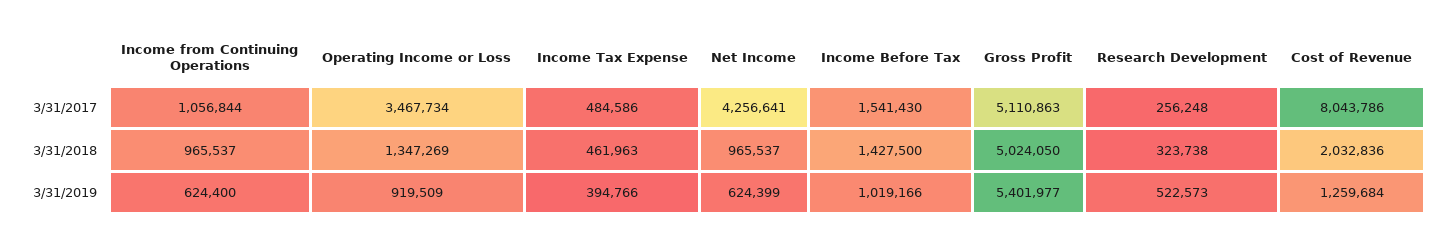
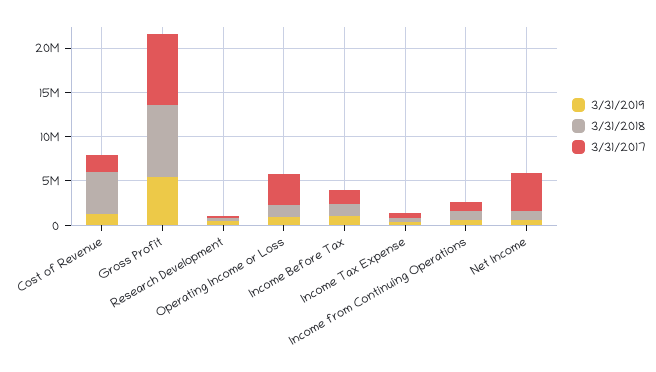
  {
    "3/31/2017": {
      "Income from Continuing Operations": 1056844,
      "Operating Income or Loss": 3467734,
      "Income Tax Expense": 484586,
      "Net Income": 4256641,
      "Income Before Tax": 1541430,
-     "Gross Profit": 5110863,
+     "Gross Profit": 8000000,
      "Research Development": 256248,
-     "Cost of Revenue": 8043786
+     "Cost of Revenue": 2000000
    },
    "3/31/2018": {
      "Income from Continuing Operations": 965537,
      "Operating Income or Loss": 1347269,
      "Income Tax Expense": 461963,
      "Net Income": 965537,
      "Income Before Tax": 1427500,
-     "Gross Profit": 5024050,
+     "Gross Profit": 8000000,
      "Research Development": 323738,
-     "Cost of Revenue": 2032836
+     "Cost of Revenue": 5000000
    },
    "3/31/2019": {
      "Income from Continuing Operations": 624400,
      "Operating Income or Loss": 919509,
      "Income Tax Expense": 394766,
      "Net Income": 624399,
      "Income Before Tax": 1019166,
      "Gross Profit": 5401977,
      "Research Development": 522573,
      "Cost of Revenue": 1259684
    }
  }

